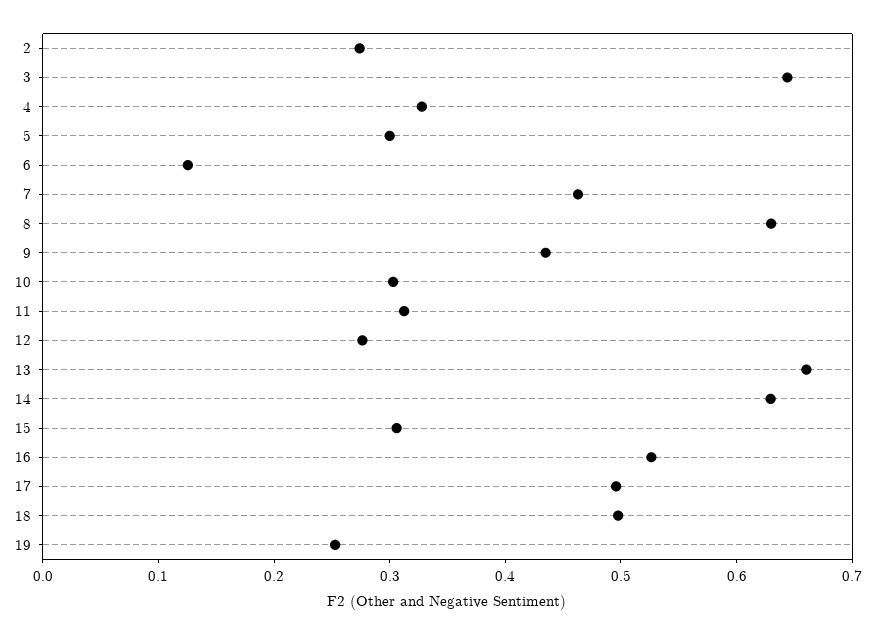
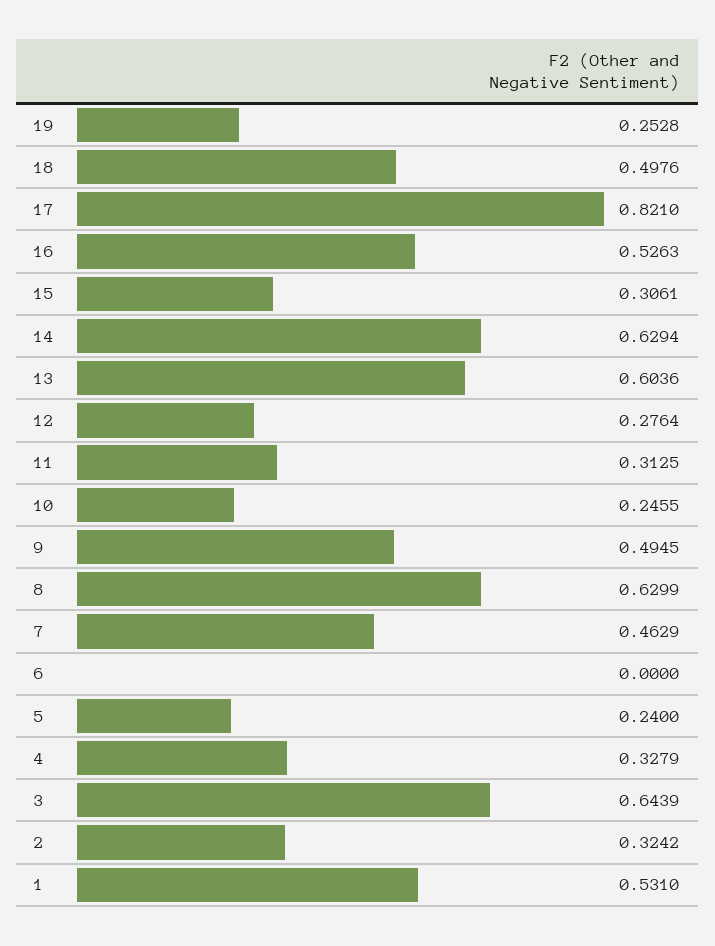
  {
-   "2": 0.28,
+   "2": 0.3242,
    "3": 0.6439,
    "4": 0.3279,
-   "5": 0.3,
+   "5": 0.24,
-   "6": 0.12,
+   "6": 0,
    "7": 0.4629,
    "8": 0.6299,
-   "9": 0.44,
+   "9": 0.4945,
-   "10": 0.3,
+   "10": 0.2455,
    "11": 0.3125,
    "12": 0.2764,
-   "13": 0.66,
+   "13": 0.6036,
    "14": 0.6294,
    "15": 0.3061,
    "16": 0.5263,
-   "17": 0.5,
+   "17": 0.821,
    "18": 0.4976,
-   "19": 0.2528
+   "19": 0.2528,
+   "1": 0.531
  }

